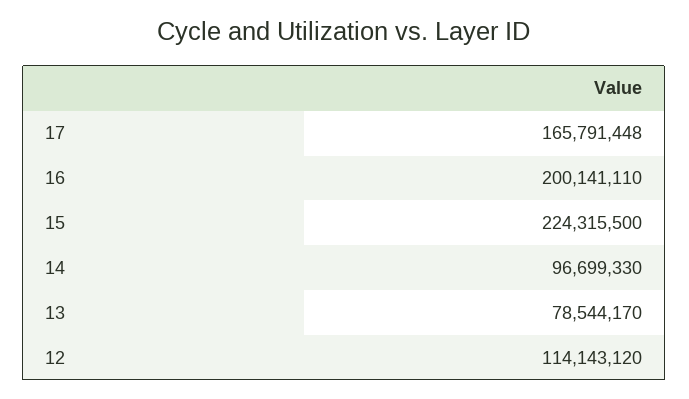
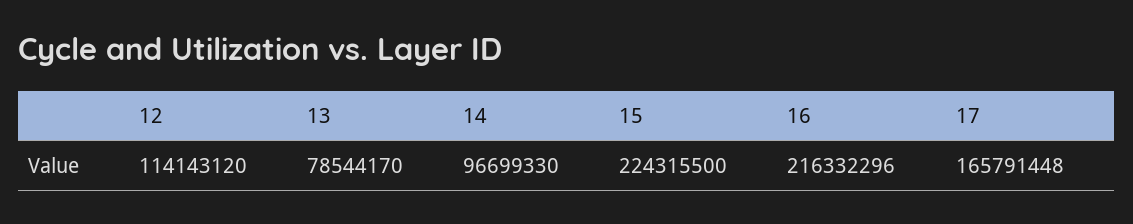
  {
    "17": 165791448,
-   "16": 200141110,
+   "16": 216332296,
    "15": 224315500,
    "14": 96699330,
    "13": 78544170,
    "12": 114143120
  }

